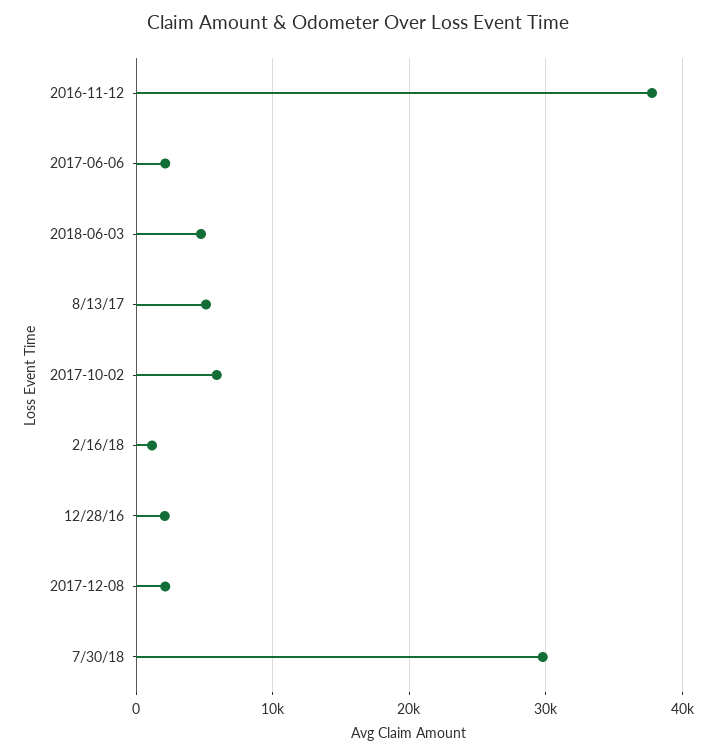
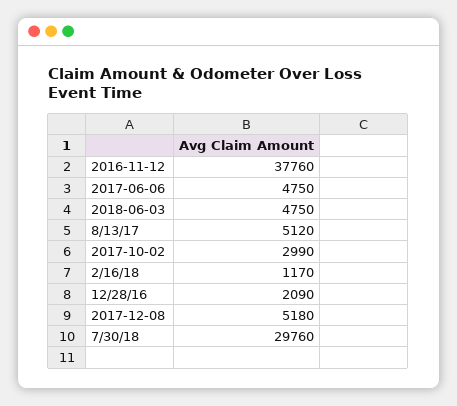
  {
    "2016-11-12": 37760,
-   "2017-06-06": 2000,
+   "2017-06-06": 4750,
    "2018-06-03": 4750,
    "8/13/17": 5120,
-   "2017-10-02": 6000,
+   "2017-10-02": 2990,
    "2/16/18": 1170,
    "12/28/16": 2090,
-   "2017-12-08": 2000,
+   "2017-12-08": 5180,
    "7/30/18": 29760
  }

